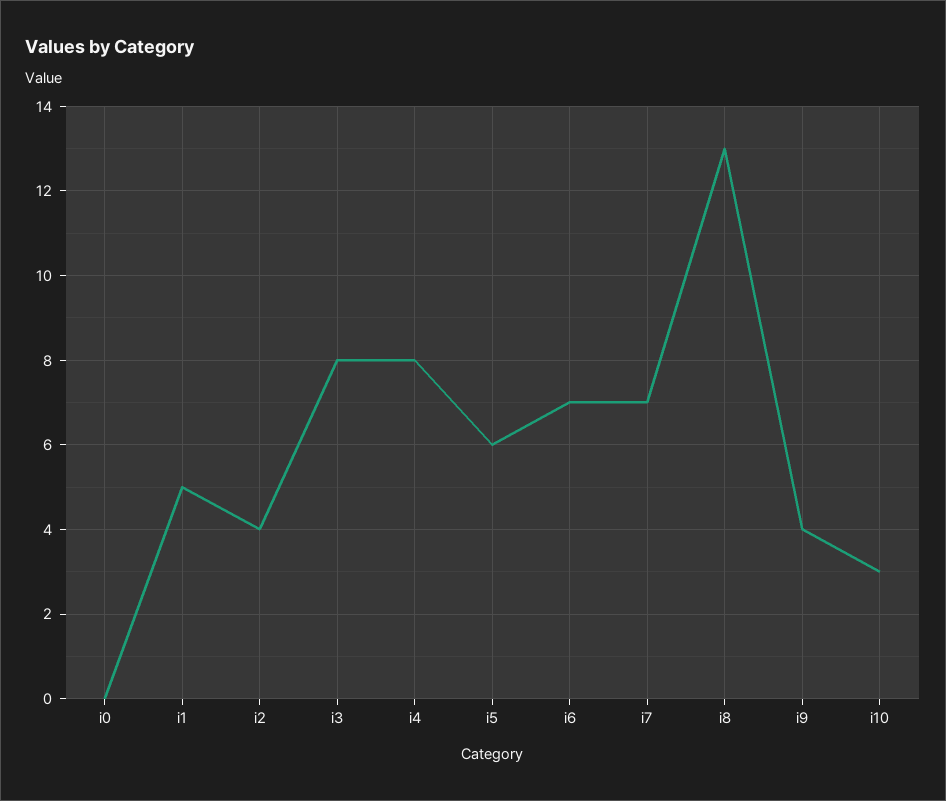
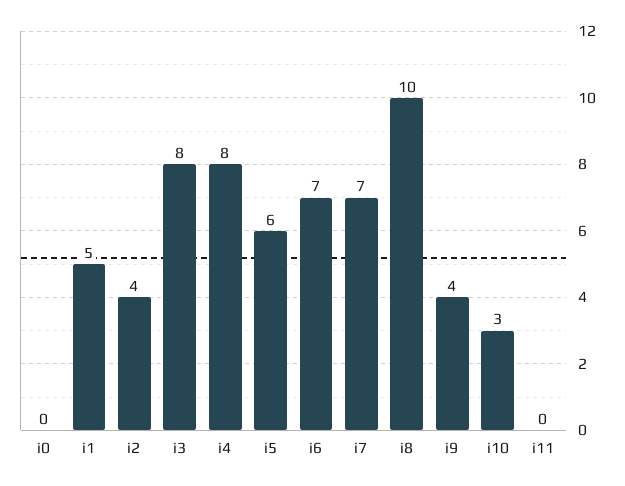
  {
    "i0": 0,
    "i1": 5,
    "i2": 4,
    "i3": 8,
    "i4": 8,
    "i5": 6,
    "i6": 7,
    "i7": 7,
-   "i8": 13,
+   "i8": 10,
    "i9": 4,
-   "i10": 3
+   "i10": 3,
+   "i11": 0
  }

